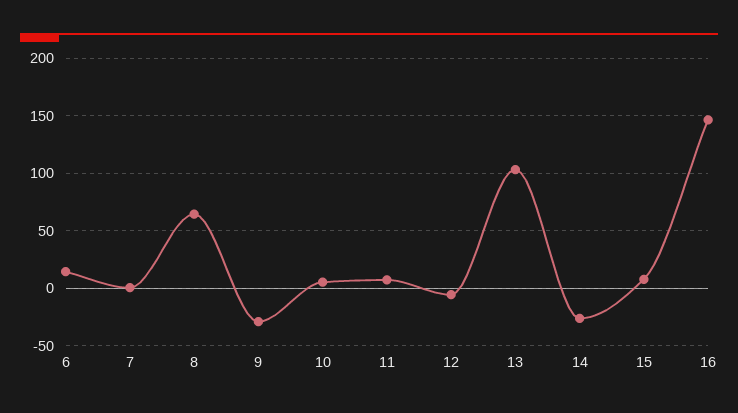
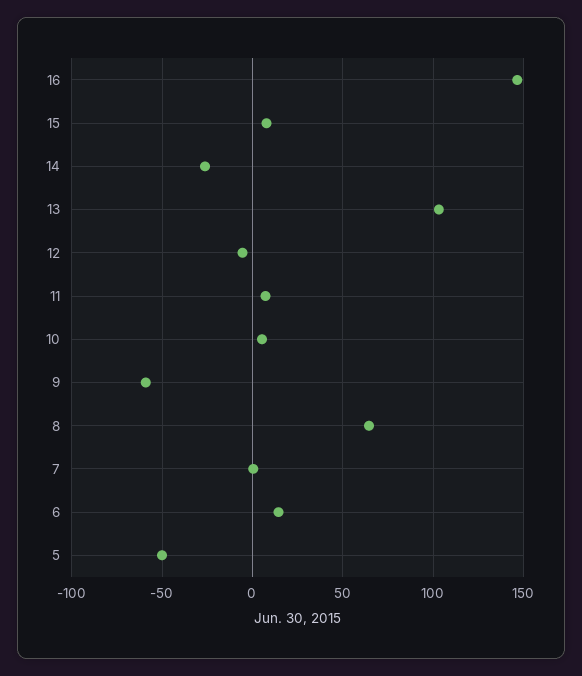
  {
    "6": 15,
    "7": 0,
    "8": 65,
-   "9": -30,
+   "9": -60,
    "10": 5,
    "11": 5,
    "12": -5,
    "13": 105,
    "14": -25,
    "15": 10,
-   "16": 145
+   "16": 145,
+   "5": -50
  }

